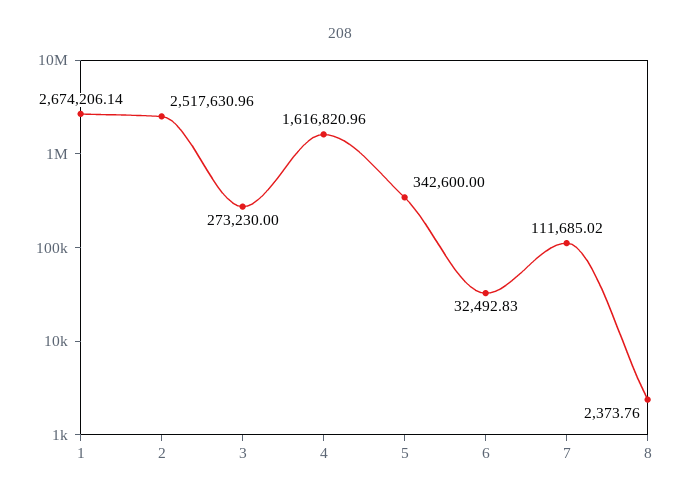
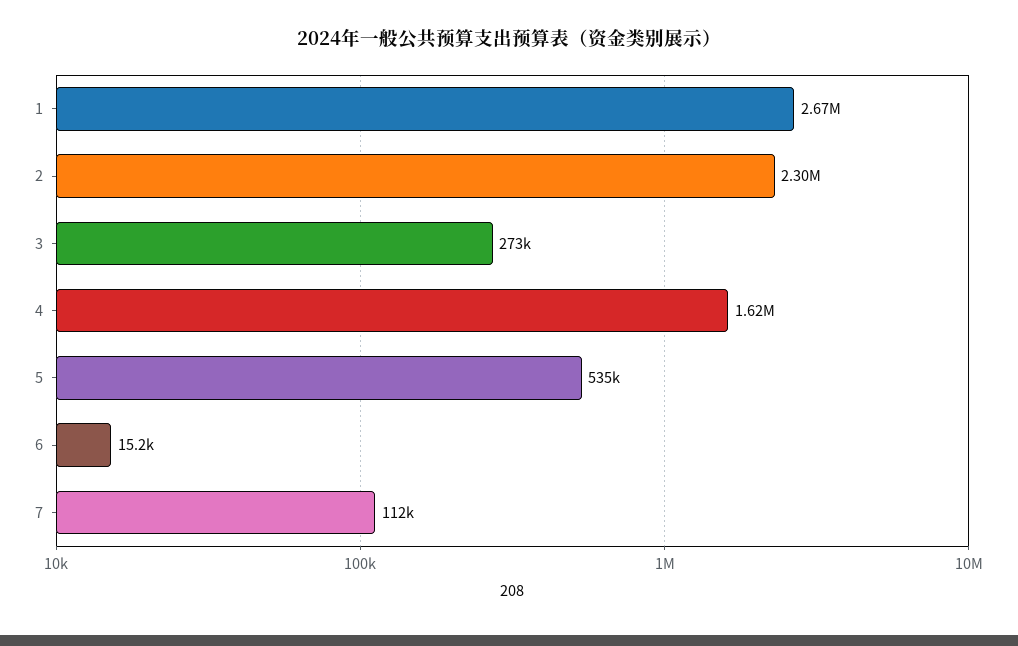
  {
    "1": 2674206.14,
-   "2": 2517630.96,
+   "2": 2300000,
    "3": 273230,
    "4": 1616820.96,
-   "5": 342600,
+   "5": 535000,
-   "6": 32492.83,
+   "6": 15200,
-   "7": 111685.02,
+   "7": 111685.02
-   "8": 2373.76
  }

